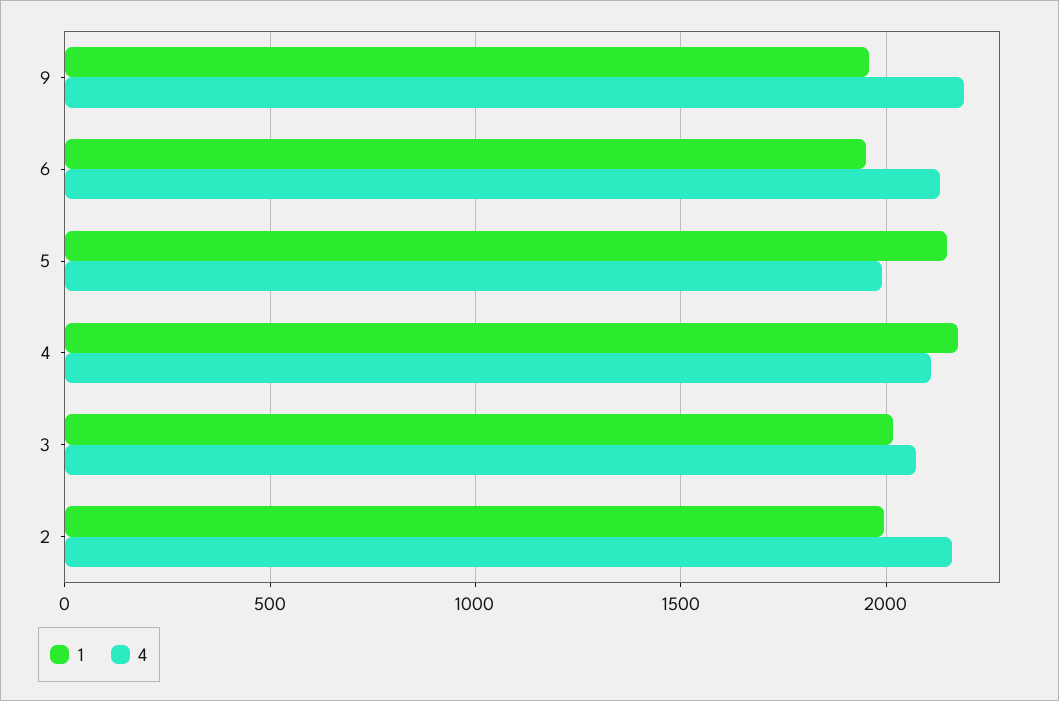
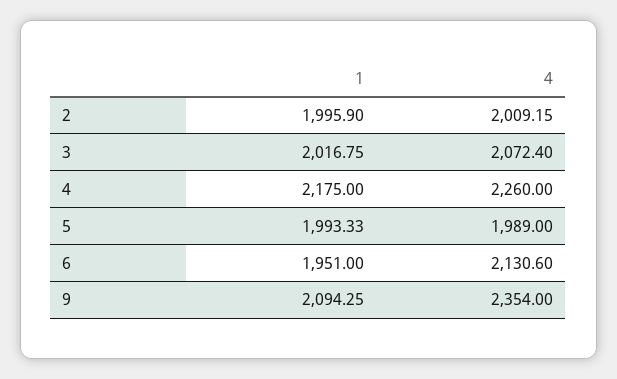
  {
    "1": {
-     "9": 1950,
+     "9": 2094.25,
      "6": 1951,
-     "5": 2150,
+     "5": 1993.33,
      "4": 2175,
      "3": 2016.75,
      "2": 1995.9
    },
    "4": {
-     "9": 2200,
+     "9": 2354,
      "6": 2130.6,
      "5": 1989,
-     "4": 2100,
+     "4": 2260,
      "3": 2072.4,
-     "2": 2150
+     "2": 2009.15
    }
  }

